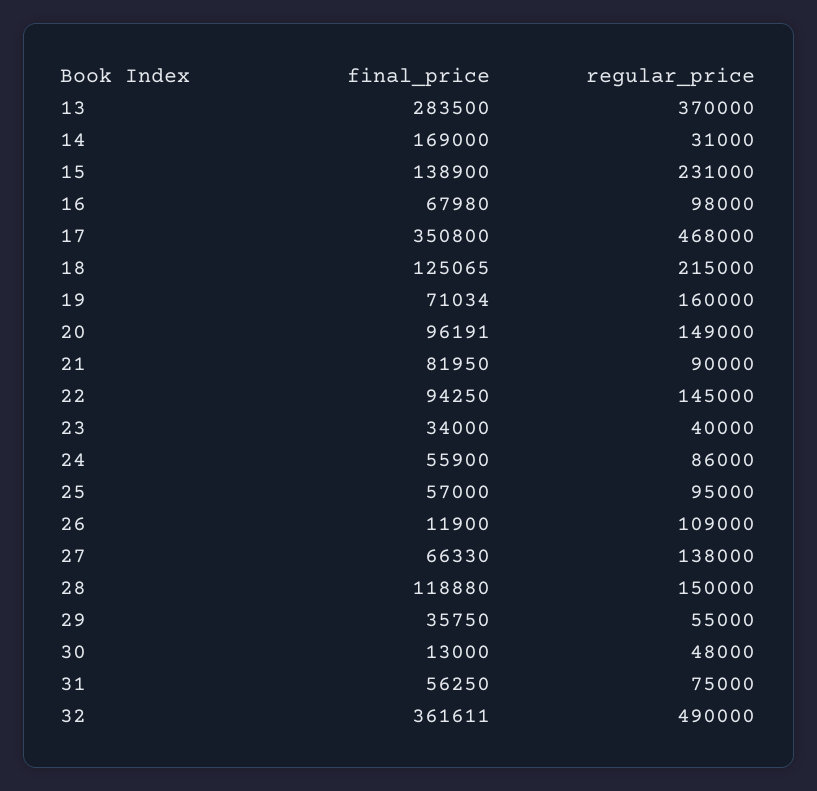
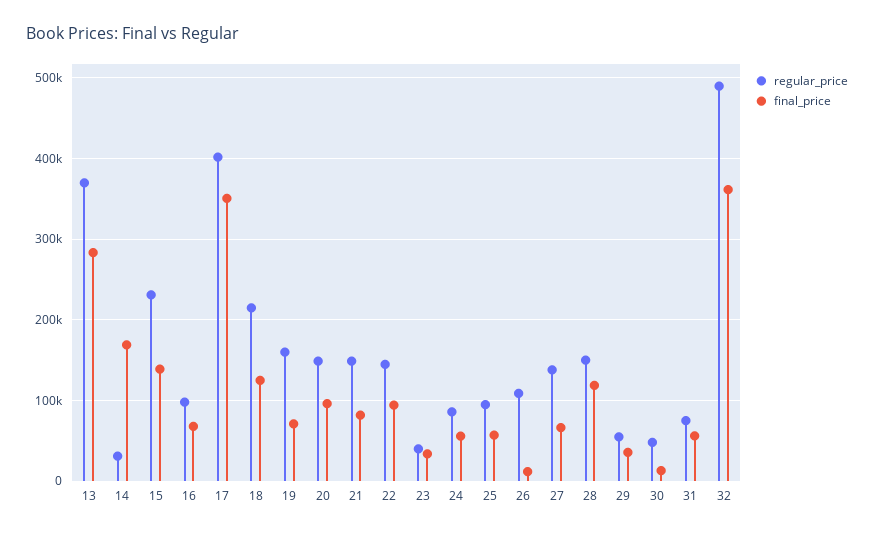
  {
    "final_price": {
      "13": 283500,
      "14": 169000,
      "15": 138900,
      "16": 67980,
      "17": 350800,
      "18": 125065,
      "19": 71034,
      "20": 96191,
      "21": 81950,
      "22": 94250,
      "23": 34000,
      "24": 55900,
      "25": 57000,
      "26": 11900,
      "27": 66330,
      "28": 118880,
      "29": 35750,
      "30": 13000,
      "31": 56250,
      "32": 361611
    },
    "regular_price": {
      "13": 370000,
      "14": 31000,
      "15": 231000,
      "16": 98000,
-     "17": 468000,
+     "17": 400000,
      "18": 215000,
      "19": 160000,
      "20": 149000,
-     "21": 90000,
+     "21": 150000,
      "22": 145000,
      "23": 40000,
      "24": 86000,
      "25": 95000,
      "26": 109000,
      "27": 138000,
      "28": 150000,
      "29": 55000,
      "30": 48000,
      "31": 75000,
      "32": 490000
    }
  }

